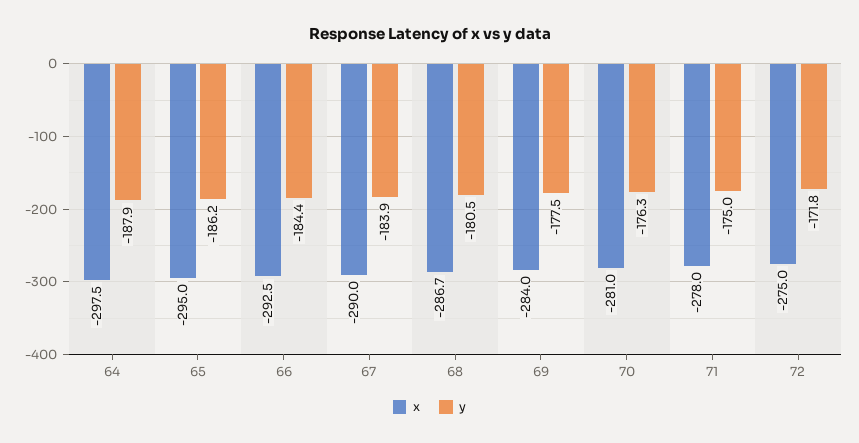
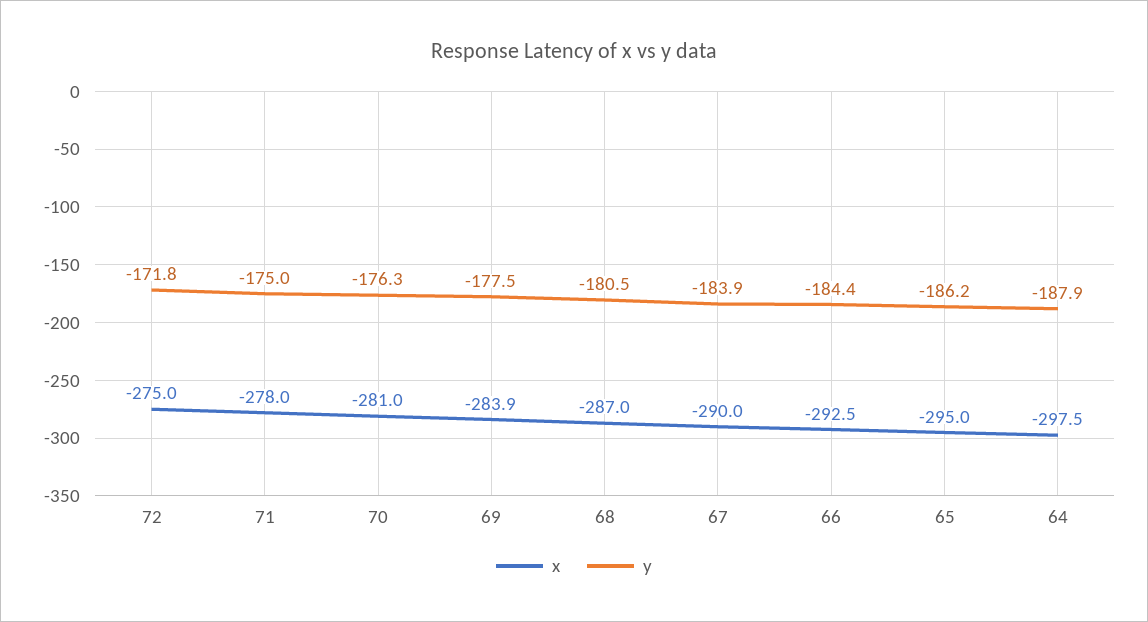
  {
    "x": {
      "64": -297.5,
      "65": -295,
      "66": -292.5,
      "67": -290,
-     "68": -286.7,
+     "68": -287,
-     "69": -284,
+     "69": -283.9,
      "70": -281,
      "71": -278,
      "72": -275
    },
    "y": {
      "64": -187.9,
      "65": -186.2,
      "66": -184.4,
      "67": -183.9,
      "68": -180.5,
      "69": -177.5,
      "70": -176.3,
      "71": -175,
      "72": -171.8
    }
  }

